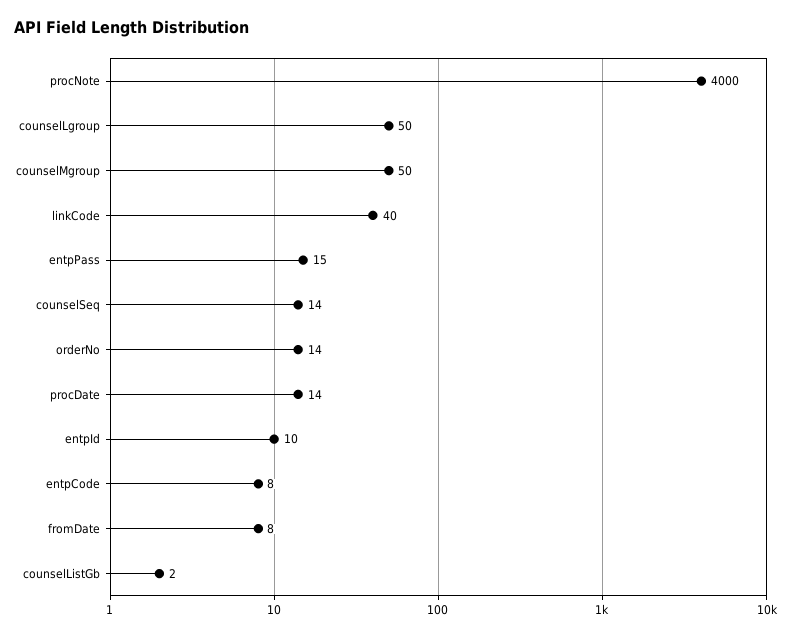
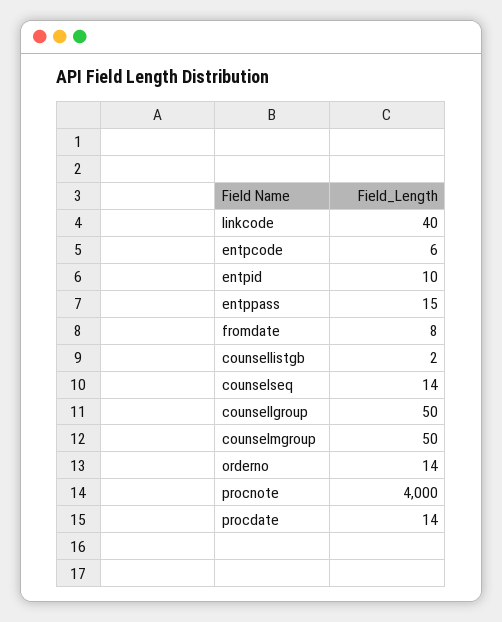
  {
    "procNote": 4000,
    "counselLgroup": 50,
    "counselMgroup": 50,
    "linkCode": 40,
    "entpPass": 15,
    "counselSeq": 14,
    "orderNo": 14,
    "procDate": 14,
    "entpId": 10,
-   "entpCode": 8,
+   "entpCode": 6,
    "fromDate": 8,
    "counselListGb": 2
  }

